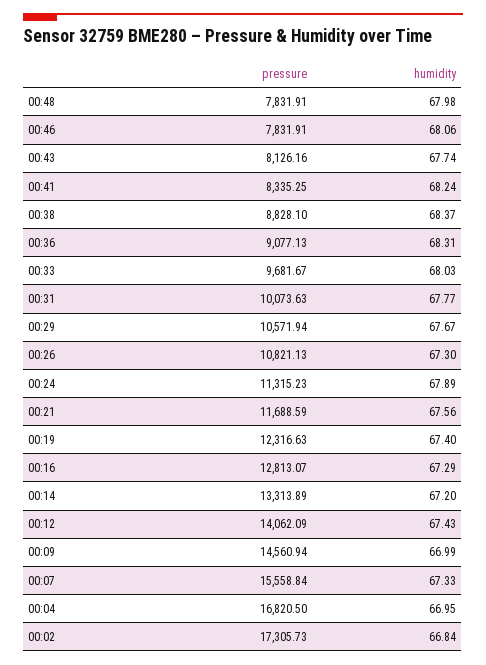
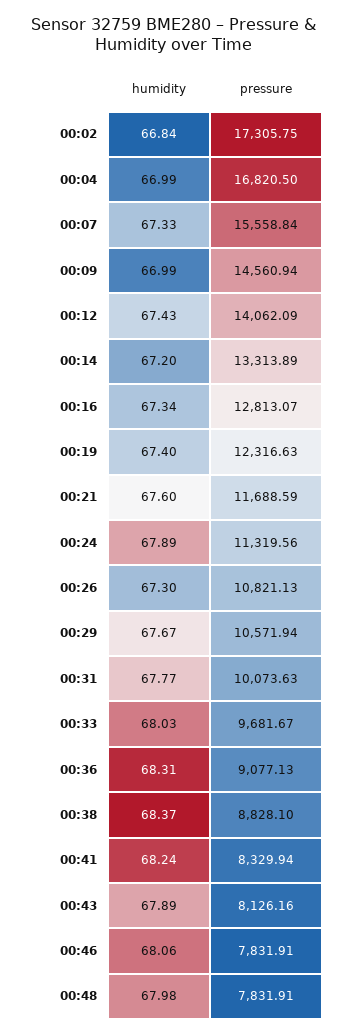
  {
    "pressure": {
      "00:48": 7831.91,
      "00:46": 7831.91,
      "00:43": 8126.16,
-     "00:41": 8335.25,
+     "00:41": 8329.94,
      "00:38": 8828.1,
      "00:36": 9077.13,
      "00:33": 9681.67,
      "00:31": 10073.63,
      "00:29": 10571.94,
      "00:26": 10821.13,
-     "00:24": 11315.23,
+     "00:24": 11319.56,
      "00:21": 11688.59,
      "00:19": 12316.63,
      "00:16": 12813.07,
      "00:14": 13313.89,
      "00:12": 14062.09,
      "00:09": 14560.94,
      "00:07": 15558.84,
      "00:04": 16820.5,
-     "00:02": 17305.73
+     "00:02": 17305.75
    },
    "humidity": {
      "00:48": 67.98,
      "00:46": 68.06,
-     "00:43": 67.74,
+     "00:43": 67.89,
      "00:41": 68.24,
      "00:38": 68.37,
      "00:36": 68.31,
      "00:33": 68.03,
      "00:31": 67.77,
      "00:29": 67.67,
      "00:26": 67.3,
      "00:24": 67.89,
-     "00:21": 67.56,
+     "00:21": 67.6,
      "00:19": 67.4,
-     "00:16": 67.29,
+     "00:16": 67.34,
      "00:14": 67.2,
      "00:12": 67.43,
      "00:09": 66.99,
      "00:07": 67.33,
-     "00:04": 66.95,
+     "00:04": 66.99,
      "00:02": 66.84
    }
  }

